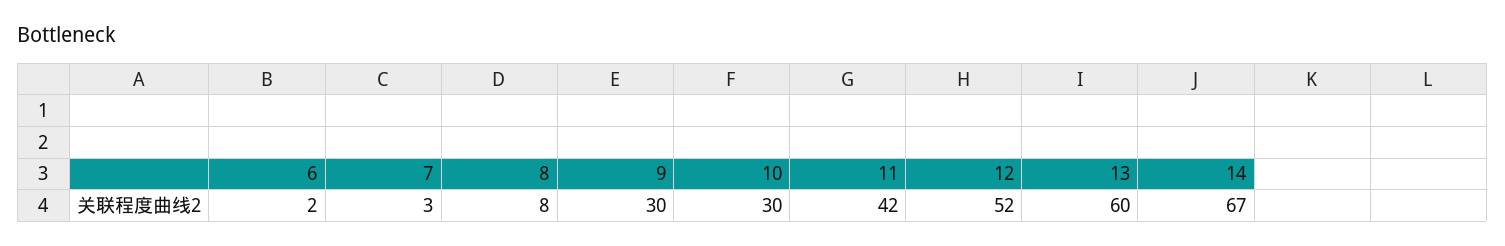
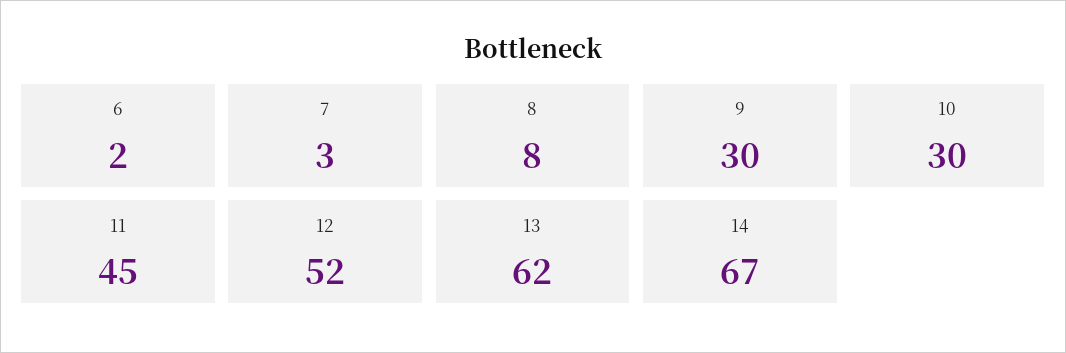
  {
    "6": 2,
    "7": 3,
    "8": 8,
    "9": 30,
    "10": 30,
-   "11": 42,
+   "11": 45,
    "12": 52,
-   "13": 60,
+   "13": 62,
    "14": 67
  }

